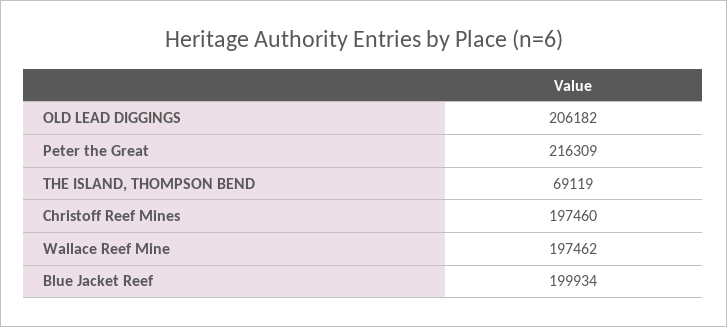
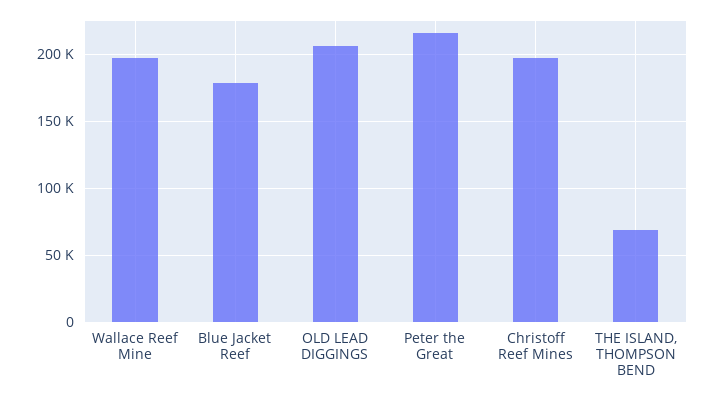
  {
    "OLD LEAD DIGGINGS": 206182,
    "Peter the Great": 216309,
    "THE ISLAND, THOMPSON BEND": 69119,
    "Christoff Reef Mines": 197460,
    "Wallace Reef Mine": 197462,
-   "Blue Jacket Reef": 199934
+   "Blue Jacket Reef": 180000
  }

